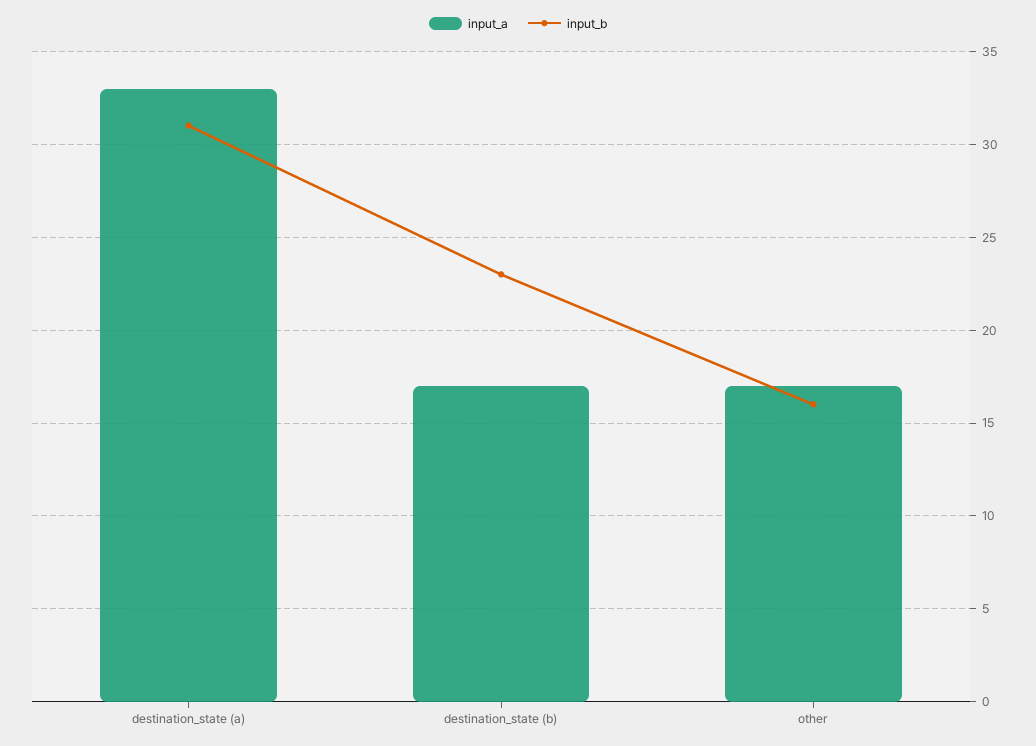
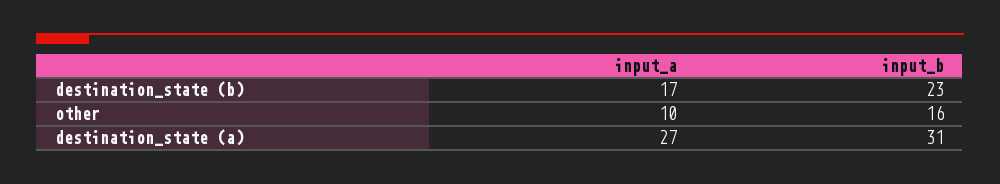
  {
    "input_a": {
-     "destination_state (a)": 33,
+     "destination_state (a)": 27,
      "destination_state (b)": 17,
-     "other": 17
+     "other": 10
    },
    "input_b": {
      "destination_state (a)": 31,
      "destination_state (b)": 23,
      "other": 16
    }
  }

